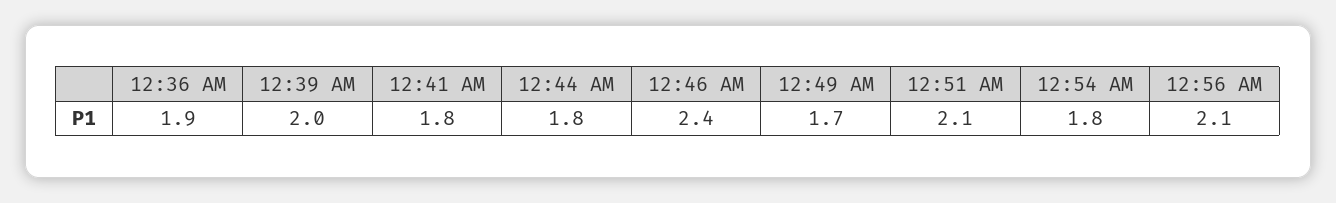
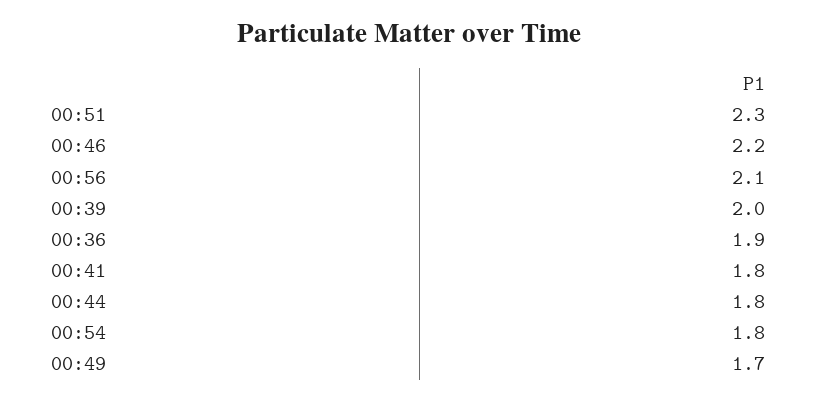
  {
    "12:36 AM": 1.9,
    "12:39 AM": 2,
    "12:41 AM": 1.8,
    "12:44 AM": 1.8,
-   "12:46 AM": 2.4,
+   "12:46 AM": 2.2,
    "12:49 AM": 1.7,
-   "12:51 AM": 2.1,
+   "12:51 AM": 2.3,
    "12:54 AM": 1.8,
    "12:56 AM": 2.1
  }

